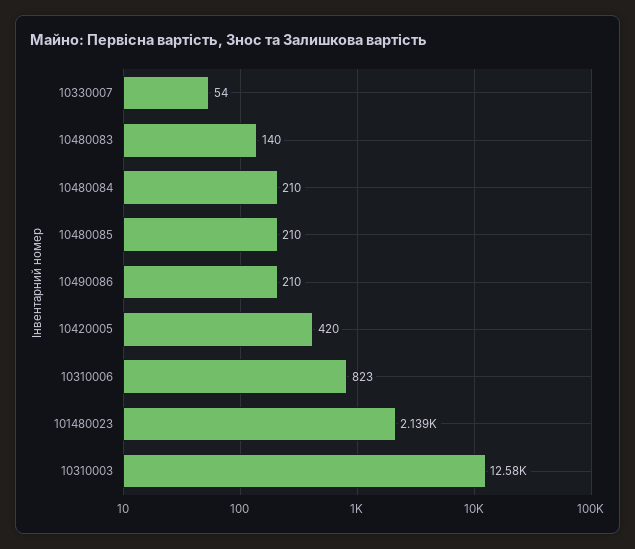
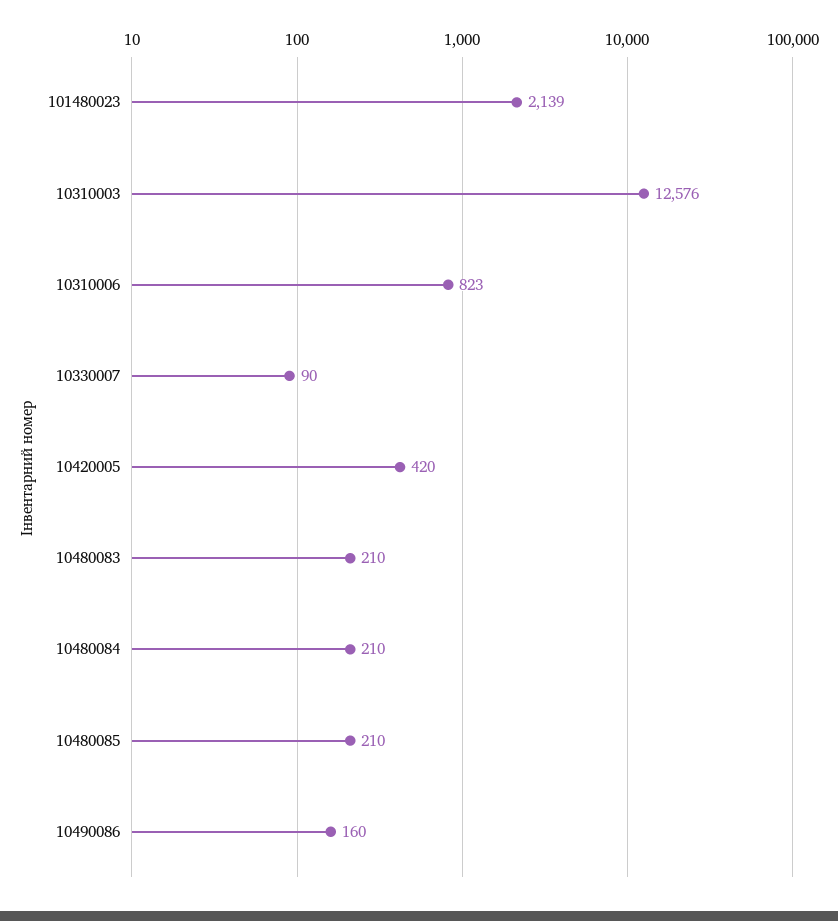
  {
-   "10330007": 54,
+   "10330007": 90,
-   "10480083": 140,
+   "10480083": 210,
    "10480084": 210,
    "10480085": 210,
-   "10490086": 210,
+   "10490086": 160,
    "10420005": 420,
    "10310006": 823,
    "101480023": 2139,
    "10310003": 12576
  }

